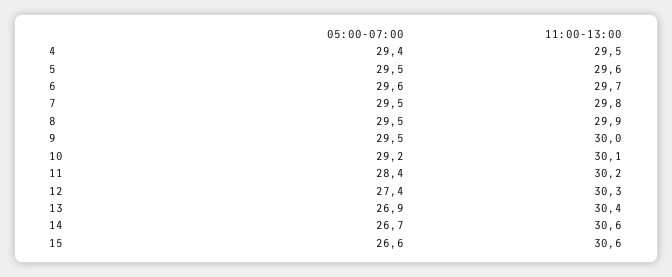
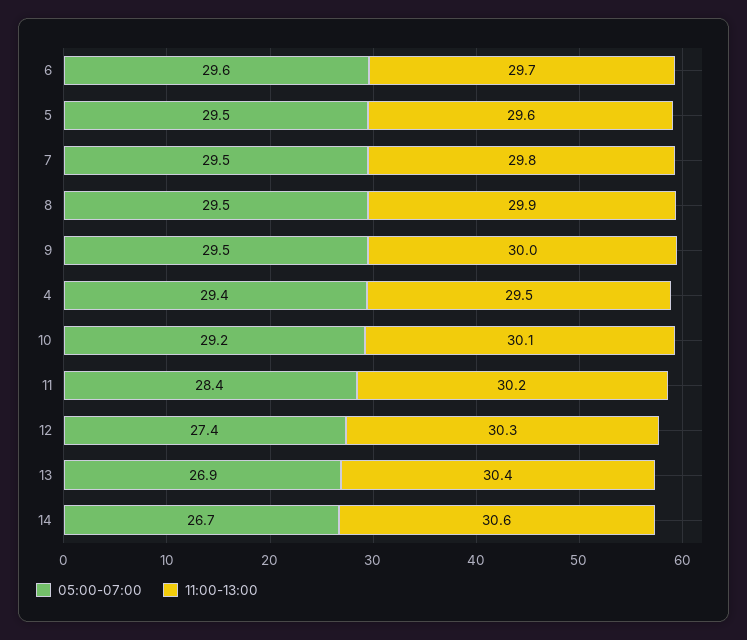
  {
    "05:00-07:00": {
      "4": 29.4,
      "5": 29.5,
      "6": 29.6,
      "7": 29.5,
      "8": 29.5,
      "9": 29.5,
      "10": 29.2,
      "11": 28.4,
      "12": 27.4,
      "13": 26.9,
-     "14": 26.7,
+     "14": 26.7
-     "15": 26.6
    },
    "11:00-13:00": {
      "4": 29.5,
      "5": 29.6,
      "6": 29.7,
      "7": 29.8,
      "8": 29.9,
      "9": 30,
      "10": 30.1,
      "11": 30.2,
      "12": 30.3,
      "13": 30.4,
-     "14": 30.6,
+     "14": 30.6
-     "15": 30.6
    }
  }

